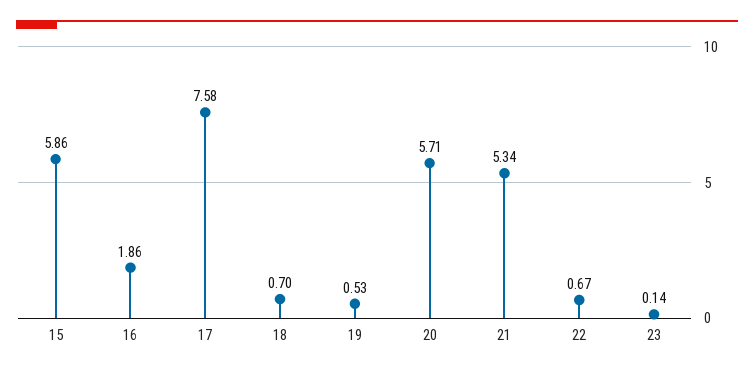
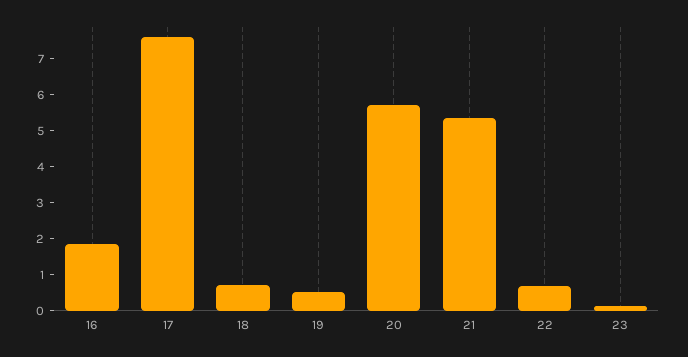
  {
-   "15": 5.86,
    "16": 1.86,
    "17": 7.58,
    "18": 0.7,
    "19": 0.53,
    "20": 5.71,
    "21": 5.34,
    "22": 0.67,
    "23": 0.14
  }

